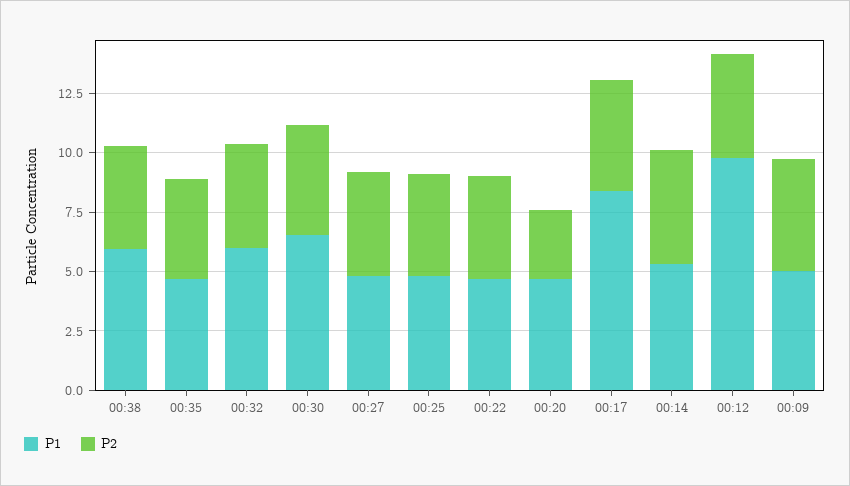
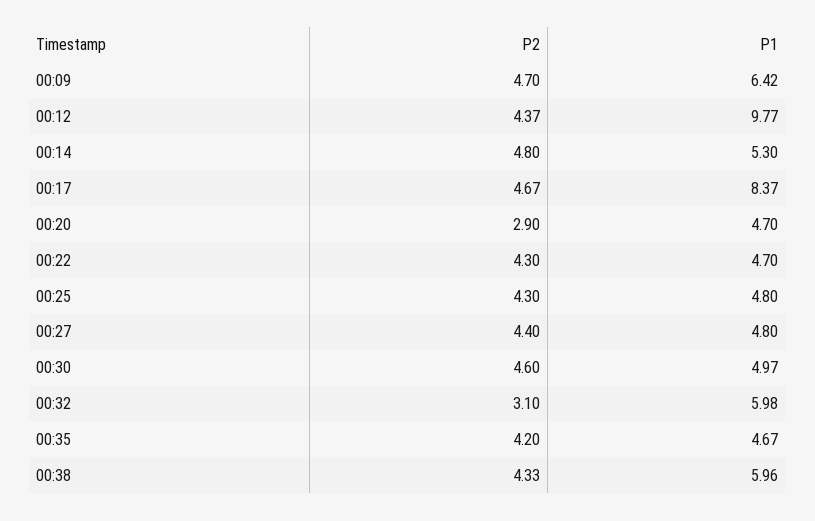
  {
    "P1": {
      "00:38": 5.96,
      "00:35": 4.67,
      "00:32": 5.98,
-     "00:30": 6.5,
+     "00:30": 4.97,
      "00:27": 4.8,
      "00:25": 4.8,
      "00:22": 4.7,
      "00:20": 4.7,
      "00:17": 8.37,
      "00:14": 5.3,
      "00:12": 9.77,
-     "00:09": 5
+     "00:09": 6.42
    },
    "P2": {
      "00:38": 4.33,
      "00:35": 4.2,
-     "00:32": 4.5,
+     "00:32": 3.1,
      "00:30": 4.6,
      "00:27": 4.4,
      "00:25": 4.3,
      "00:22": 4.3,
      "00:20": 2.9,
      "00:17": 4.67,
      "00:14": 4.8,
      "00:12": 4.37,
      "00:09": 4.7
    }
  }

